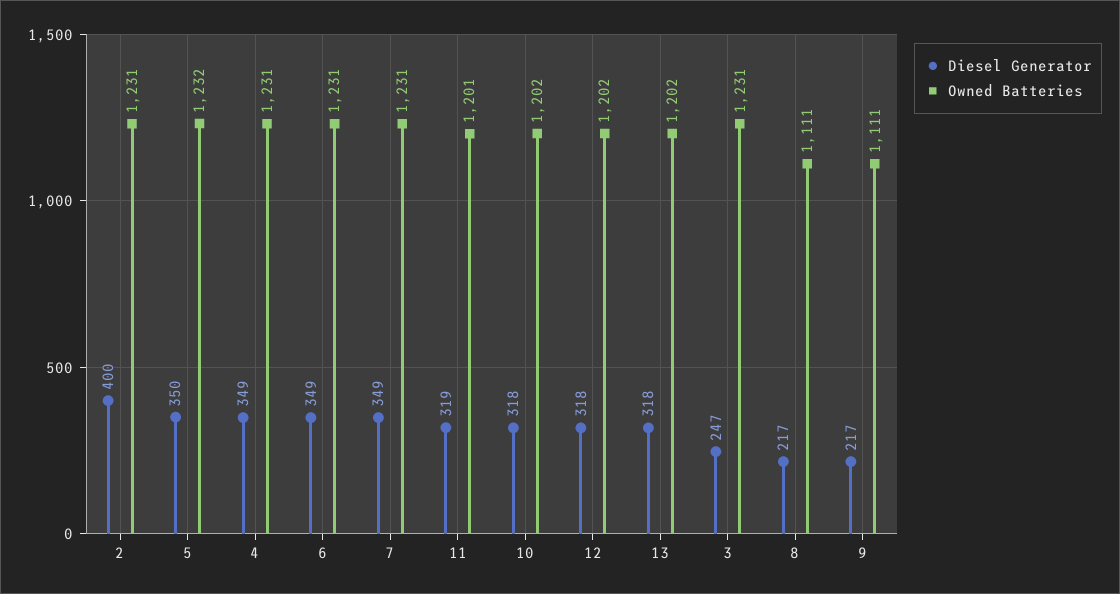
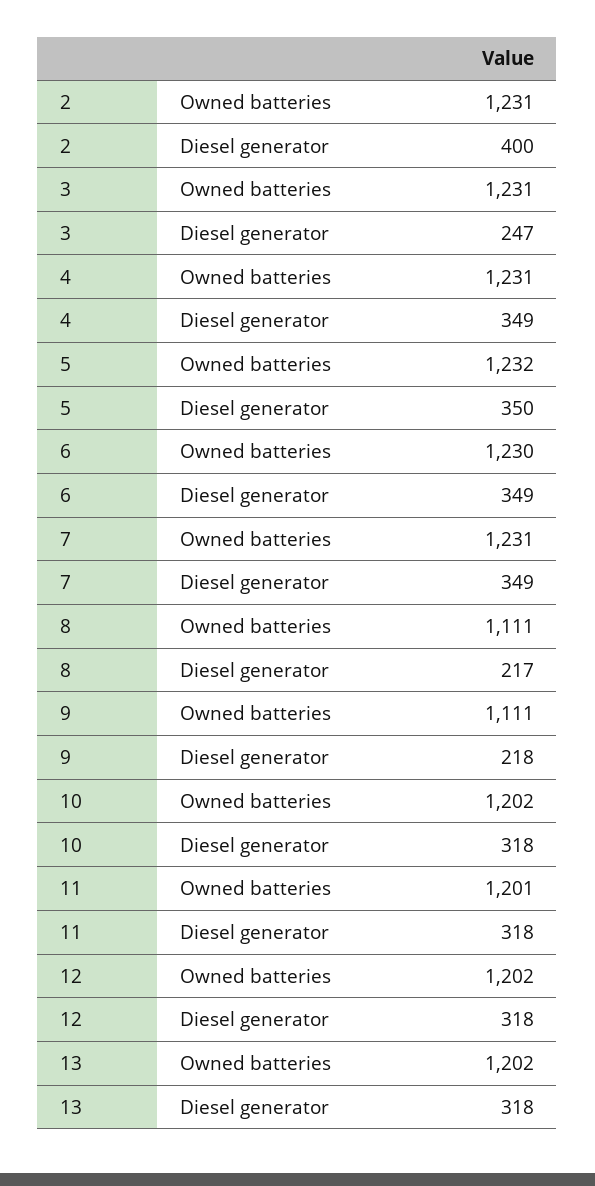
  {
    "Diesel Generator": {
      "2": 400,
      "5": 350,
      "4": 349,
      "6": 349,
      "7": 349,
-     "11": 319,
+     "11": 318,
      "10": 318,
      "12": 318,
      "13": 318,
      "3": 247,
      "8": 217,
-     "9": 217
+     "9": 218
    },
    "Owned Batteries": {
      "2": 1231,
      "5": 1232,
      "4": 1231,
-     "6": 1231,
+     "6": 1230,
      "7": 1231,
      "11": 1201,
      "10": 1202,
      "12": 1202,
      "13": 1202,
      "3": 1231,
      "8": 1111,
      "9": 1111
    }
  }

